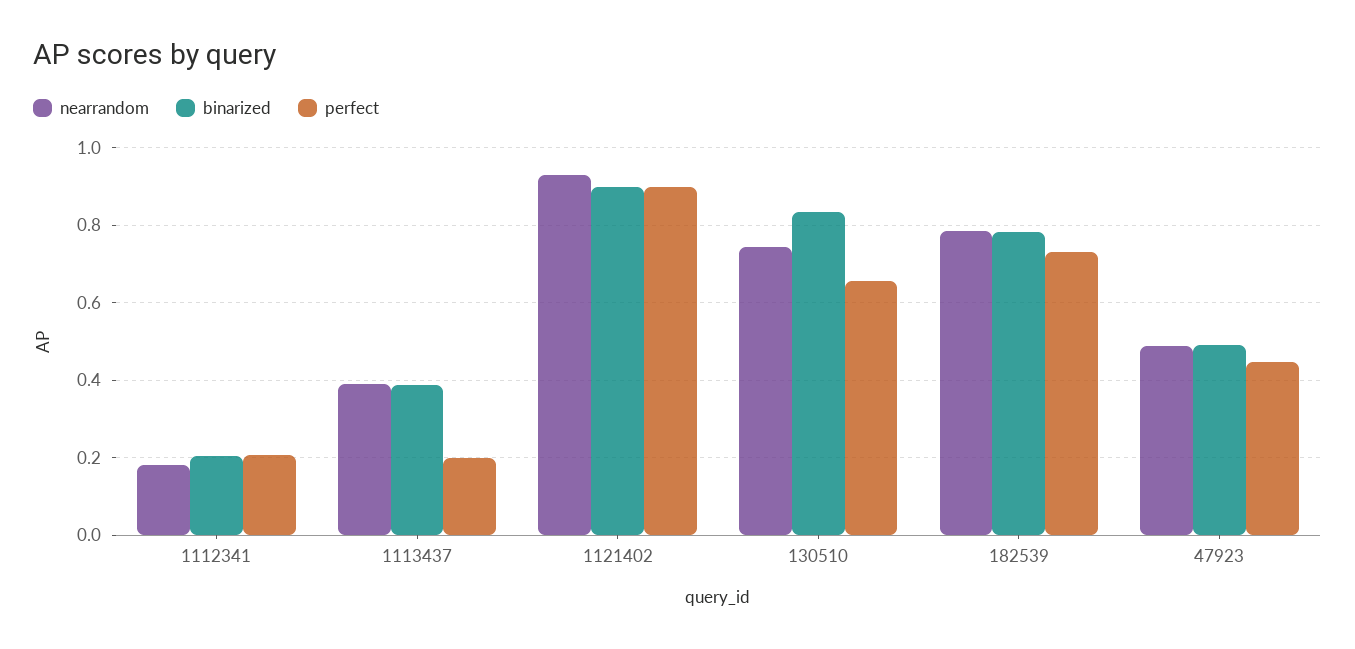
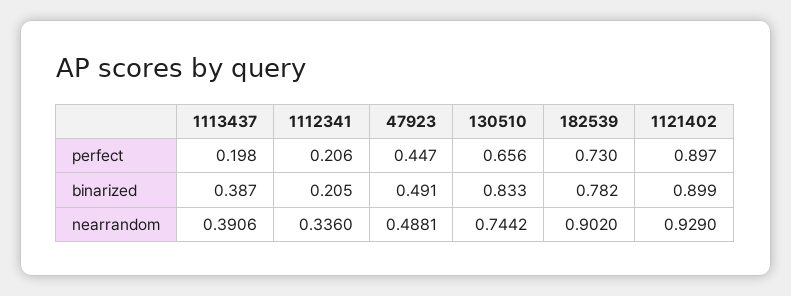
  {
    "nearrandom": {
-     "1112341": 0.18,
+     "1112341": 0.336,
      "1113437": 0.3906,
      "1121402": 0.929,
      "130510": 0.7442,
-     "182539": 0.78,
+     "182539": 0.902,
      "47923": 0.4881
    },
    "binarized": {
      "1112341": 0.205,
      "1113437": 0.387,
      "1121402": 0.899,
      "130510": 0.833,
      "182539": 0.782,
      "47923": 0.491
    },
    "perfect": {
      "1112341": 0.206,
      "1113437": 0.198,
      "1121402": 0.897,
      "130510": 0.656,
      "182539": 0.73,
      "47923": 0.447
    }
  }

